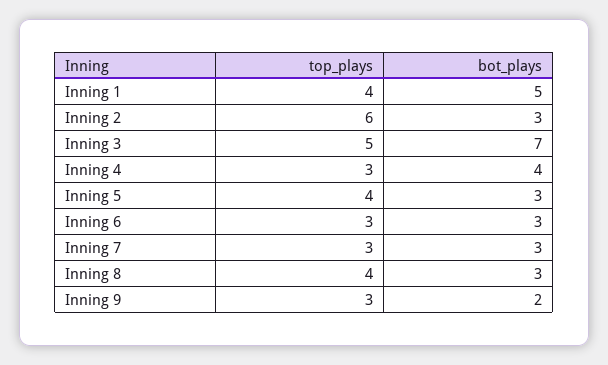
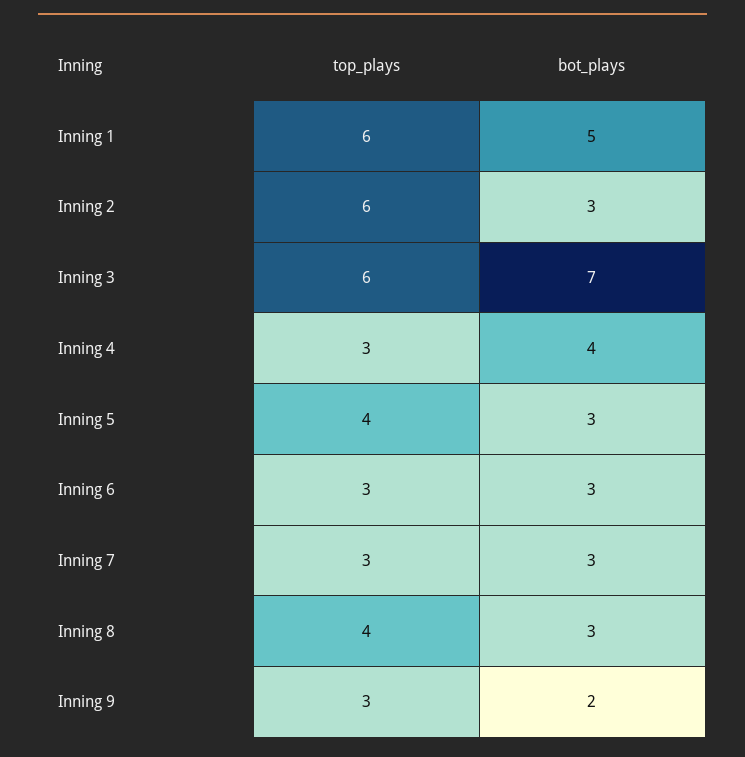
  {
    "top_plays": {
-     "Inning 1": 4,
+     "Inning 1": 6,
      "Inning 2": 6,
-     "Inning 3": 5,
+     "Inning 3": 6,
      "Inning 4": 3,
      "Inning 5": 4,
      "Inning 6": 3,
      "Inning 7": 3,
      "Inning 8": 4,
      "Inning 9": 3
    },
    "bot_plays": {
      "Inning 1": 5,
      "Inning 2": 3,
      "Inning 3": 7,
      "Inning 4": 4,
      "Inning 5": 3,
      "Inning 6": 3,
      "Inning 7": 3,
      "Inning 8": 3,
      "Inning 9": 2
    }
  }

